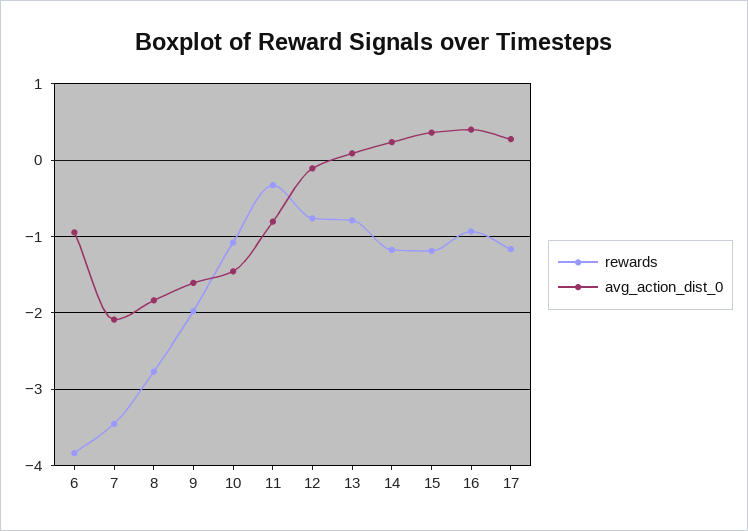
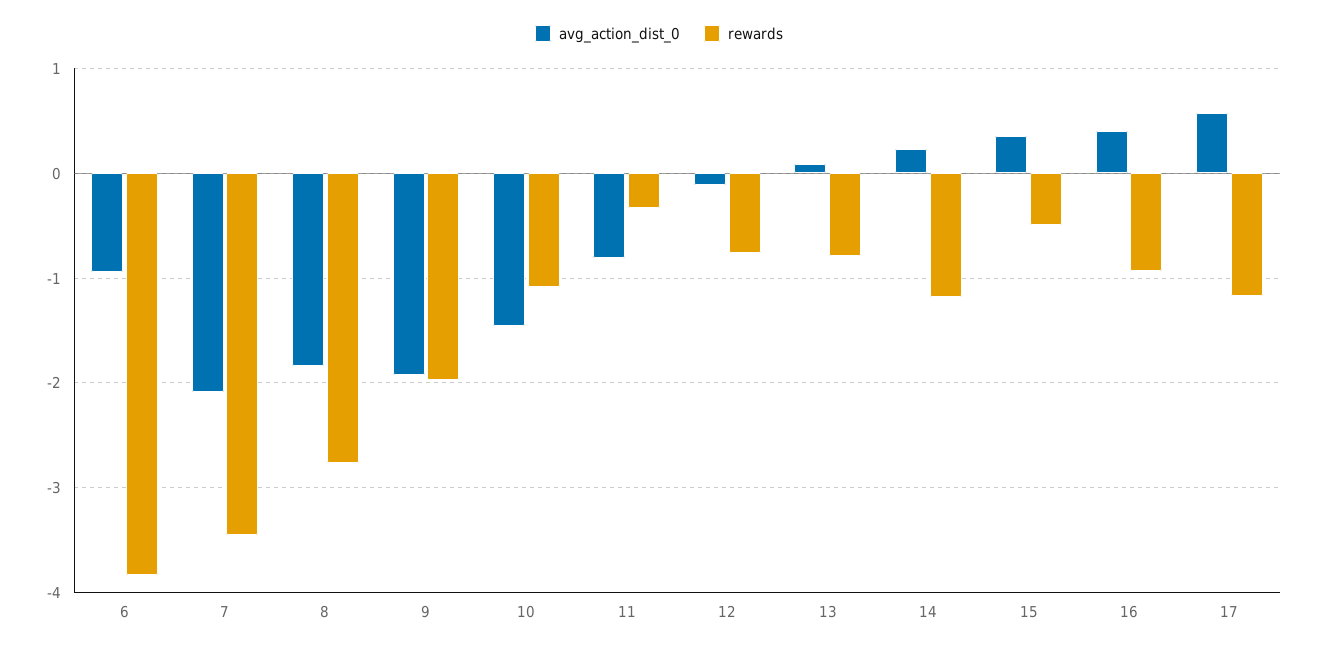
  {
    "rewards": {
      "6": -3.8,
      "7": -3.5,
      "8": -2.8,
      "9": -2,
      "10": -1.1,
      "11": -0.3,
      "12": -0.8,
      "13": -0.8,
      "14": -1.2,
-     "15": -1.2,
+     "15": -0.5,
      "16": -0.9,
      "17": -1.2
    },
    "avg_action_dist_0": {
      "6": -0.9,
      "7": -2.1,
      "8": -1.8,
-     "9": -1.6,
+     "9": -1.9,
      "10": -1.5,
      "11": -0.8,
      "12": -0.1,
      "13": 0.1,
      "14": 0.2,
      "15": 0.4,
      "16": 0.4,
-     "17": 0.3
+     "17": 0.6
    }
  }

